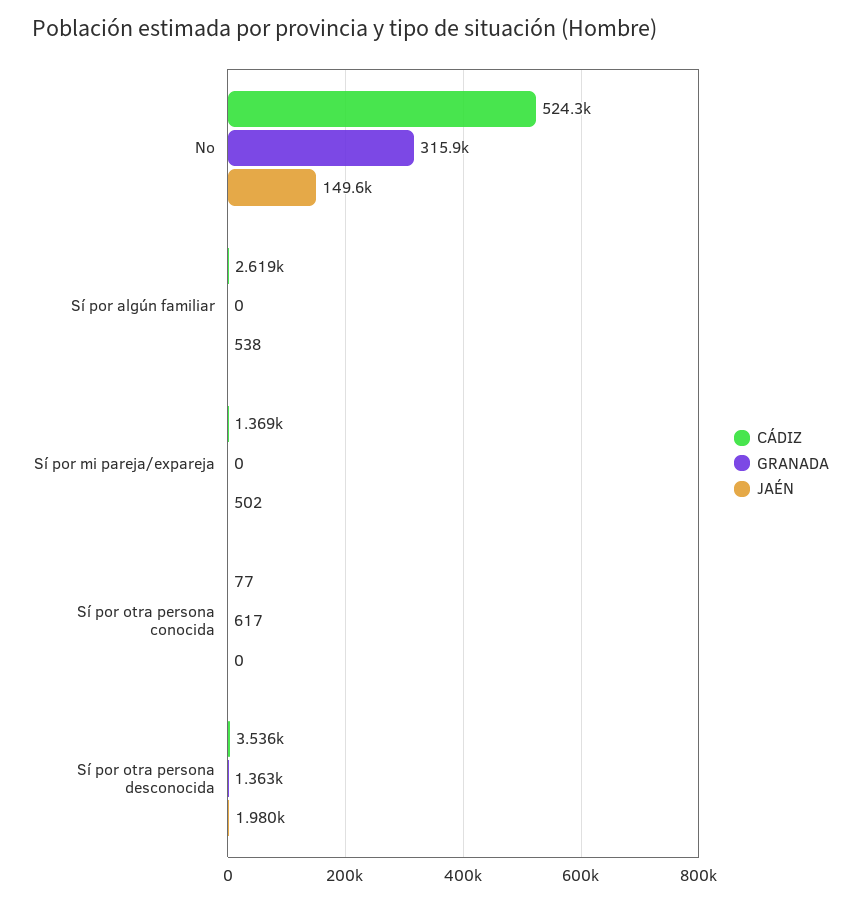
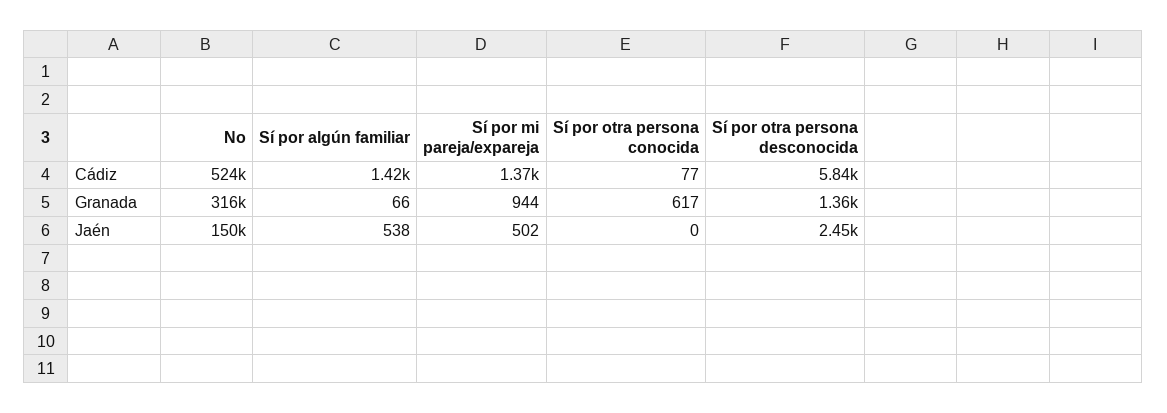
  {
    "CÁDIZ": {
      "No": 524300,
-     "Sí por algún familiar": 2619,
+     "Sí por algún familiar": 1420,
      "Sí por mi pareja/expareja": 1369,
      "Sí por otra persona conocida": 77,
-     "Sí por otra persona desconocida": 3536
+     "Sí por otra persona desconocida": 5840
    },
    "GRANADA": {
      "No": 315900,
-     "Sí por algún familiar": 0,
+     "Sí por algún familiar": 66,
-     "Sí por mi pareja/expareja": 0,
+     "Sí por mi pareja/expareja": 944,
      "Sí por otra persona conocida": 617,
      "Sí por otra persona desconocida": 1363
    },
    "JAÉN": {
      "No": 149600,
      "Sí por algún familiar": 538,
      "Sí por mi pareja/expareja": 502,
      "Sí por otra persona conocida": 0,
-     "Sí por otra persona desconocida": 1980
+     "Sí por otra persona desconocida": 2450
    }
  }

